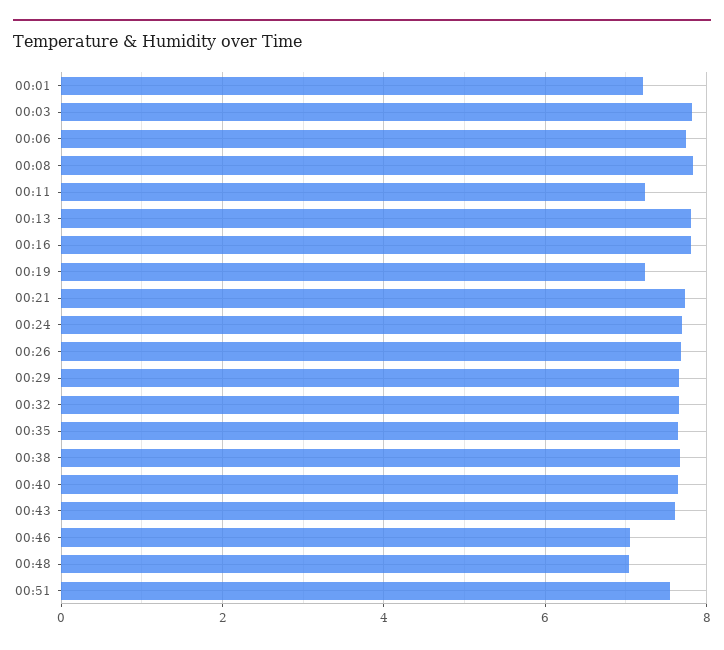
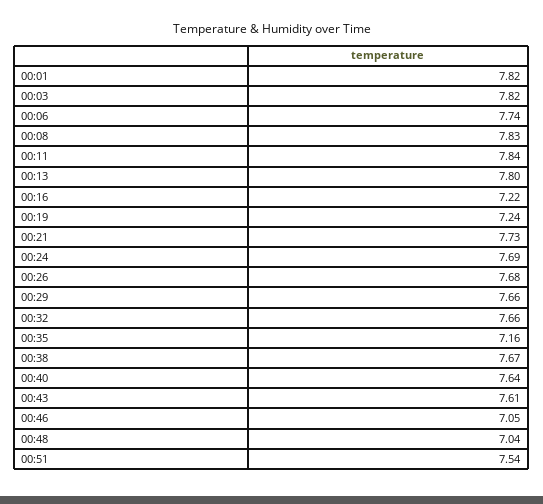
  {
-   "00:01": 7.2,
+   "00:01": 7.82,
    "00:03": 7.82,
    "00:06": 7.74,
    "00:08": 7.83,
-   "00:11": 7.2,
+   "00:11": 7.84,
    "00:13": 7.8,
-   "00:16": 7.8,
+   "00:16": 7.22,
    "00:19": 7.24,
    "00:21": 7.73,
    "00:24": 7.69,
    "00:26": 7.68,
    "00:29": 7.66,
    "00:32": 7.66,
-   "00:35": 7.6,
+   "00:35": 7.16,
    "00:38": 7.67,
    "00:40": 7.64,
    "00:43": 7.61,
    "00:46": 7.05,
    "00:48": 7.04,
    "00:51": 7.54
  }

